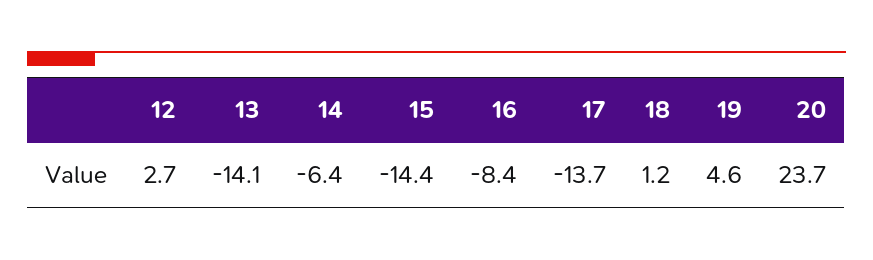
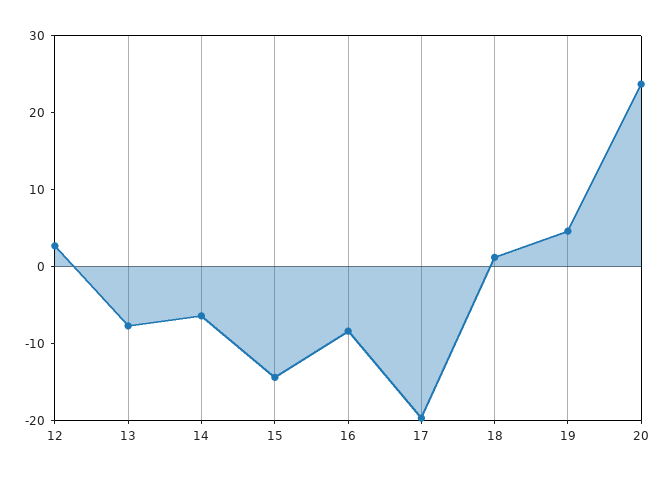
  {
    "12": 2.7,
-   "13": -14.1,
+   "13": -8,
    "14": -6.4,
    "15": -14.4,
    "16": -8.4,
-   "17": -13.7,
+   "17": -20,
    "18": 1.2,
    "19": 4.6,
    "20": 23.7
  }

